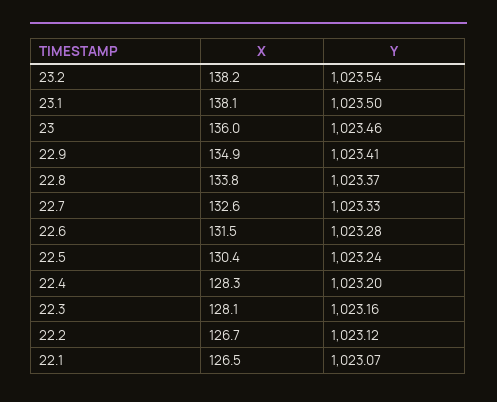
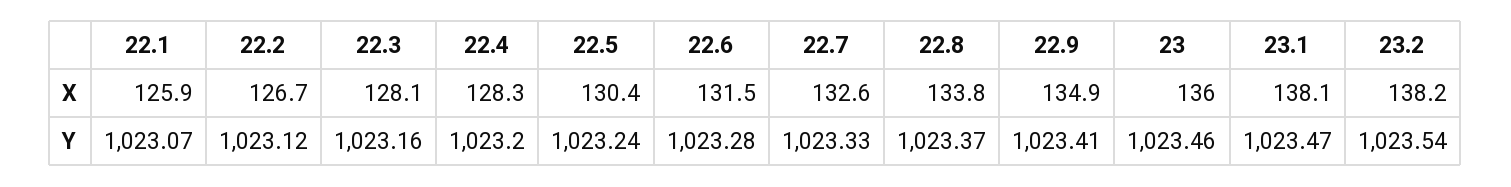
  {
    "X": {
      "23.2": 138.2,
      "23.1": 138.1,
      "23": 136,
      "22.9": 134.9,
      "22.8": 133.8,
      "22.7": 132.6,
      "22.6": 131.5,
      "22.5": 130.4,
      "22.4": 128.3,
      "22.3": 128.1,
      "22.2": 126.7,
-     "22.1": 126.5
+     "22.1": 125.9
    },
    "Y": {
      "23.2": 1023.54,
-     "23.1": 1023.5,
+     "23.1": 1023.47,
      "23": 1023.46,
      "22.9": 1023.41,
      "22.8": 1023.37,
      "22.7": 1023.33,
      "22.6": 1023.28,
      "22.5": 1023.24,
      "22.4": 1023.2,
      "22.3": 1023.16,
      "22.2": 1023.12,
      "22.1": 1023.07
    }
  }

